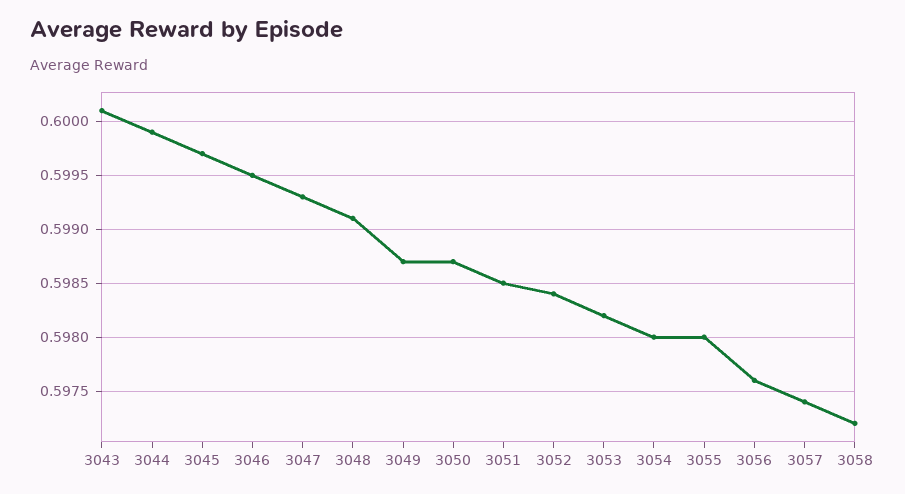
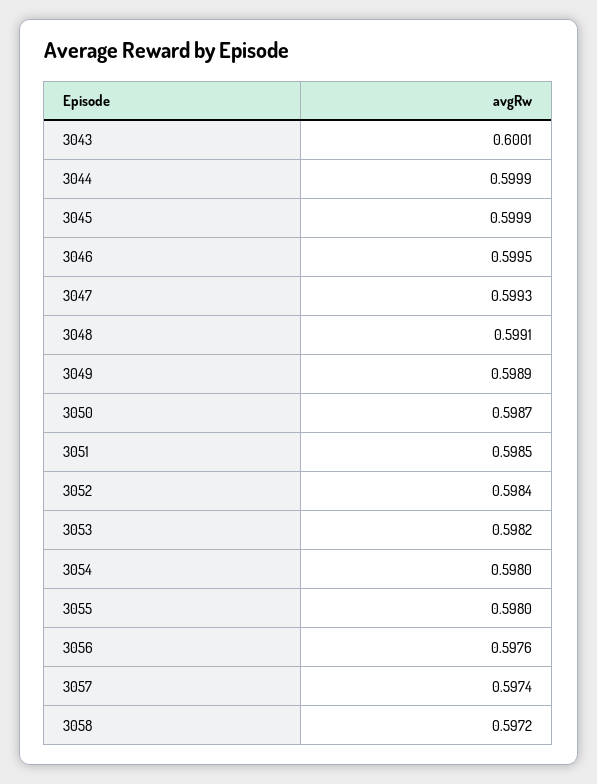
  {
    "3043": 0.6001,
    "3044": 0.5999,
-   "3045": 0.5997,
+   "3045": 0.5999,
    "3046": 0.5995,
    "3047": 0.5993,
    "3048": 0.5991,
-   "3049": 0.5987,
+   "3049": 0.5989,
    "3050": 0.5987,
    "3051": 0.5985,
    "3052": 0.5984,
    "3053": 0.5982,
    "3054": 0.598,
    "3055": 0.598,
    "3056": 0.5976,
    "3057": 0.5974,
    "3058": 0.5972
  }

